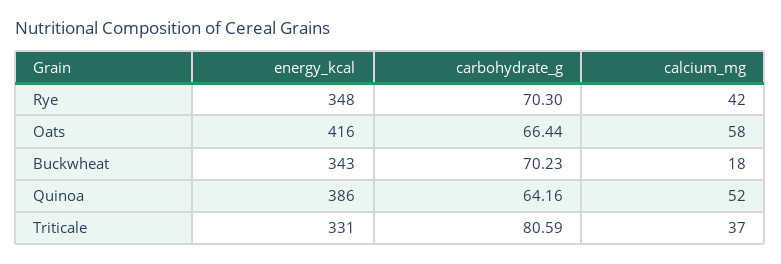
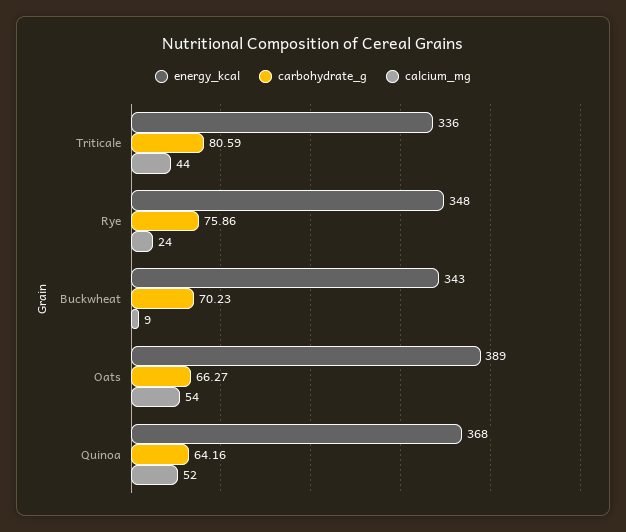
  {
    "energy_kcal": {
      "Rye": 348,
-     "Oats": 416,
+     "Oats": 389,
      "Buckwheat": 343,
-     "Quinoa": 386,
+     "Quinoa": 368,
-     "Triticale": 331
+     "Triticale": 336
    },
    "carbohydrate_g": {
-     "Rye": 70.3,
+     "Rye": 75.86,
-     "Oats": 66.44,
+     "Oats": 66.27,
      "Buckwheat": 70.23,
      "Quinoa": 64.16,
      "Triticale": 80.59
    },
    "calcium_mg": {
-     "Rye": 42,
+     "Rye": 24,
-     "Oats": 58,
+     "Oats": 54,
-     "Buckwheat": 18,
+     "Buckwheat": 9,
      "Quinoa": 52,
-     "Triticale": 37
+     "Triticale": 44
    }
  }

